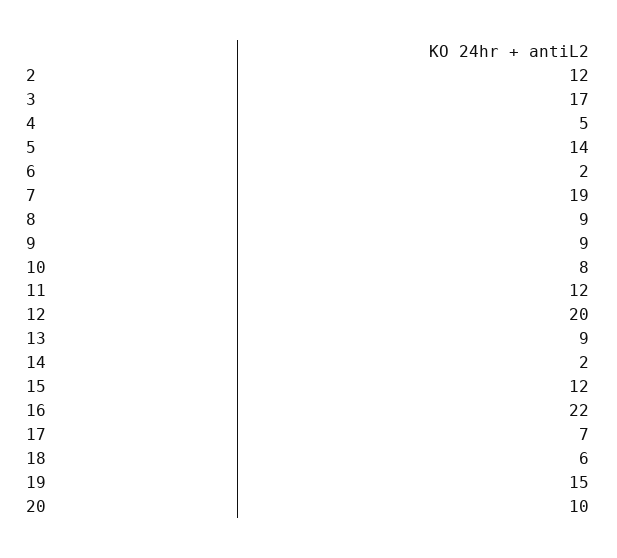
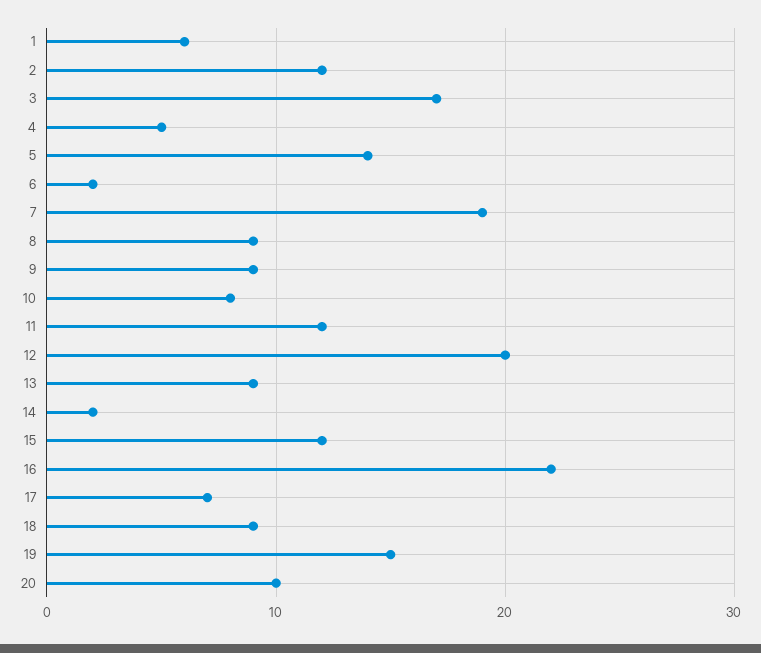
  {
    "2": 12,
    "3": 17,
    "4": 5,
    "5": 14,
    "6": 2,
    "7": 19,
    "8": 9,
    "9": 9,
    "10": 8,
    "11": 12,
    "12": 20,
    "13": 9,
    "14": 2,
    "15": 12,
    "16": 22,
    "17": 7,
-   "18": 6,
+   "18": 9,
    "19": 15,
-   "20": 10
+   "20": 10,
+   "1": 6
  }

